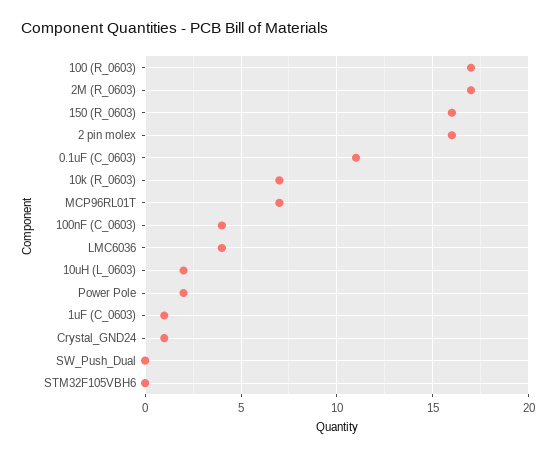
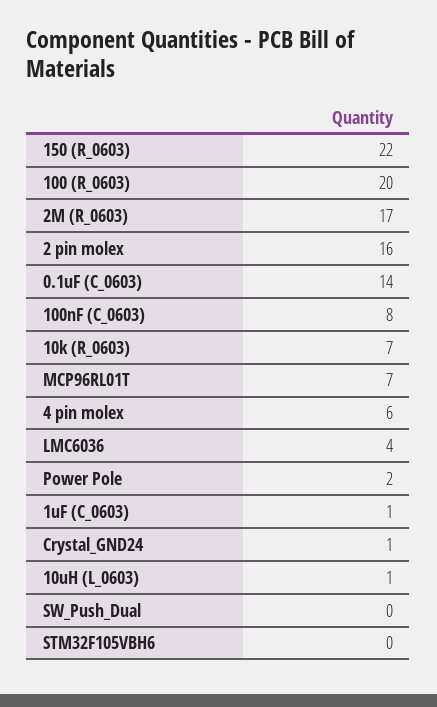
  {
-   "100 (R_0603)": 17,
+   "100 (R_0603)": 20,
    "2M (R_0603)": 17,
-   "150 (R_0603)": 16,
+   "150 (R_0603)": 22,
    "2 pin molex": 16,
-   "0.1uF (C_0603)": 11,
+   "0.1uF (C_0603)": 14,
    "10k (R_0603)": 7,
    "MCP96RL01T": 7,
-   "100nF (C_0603)": 4,
+   "100nF (C_0603)": 8,
    "LMC6036": 4,
-   "10uH (L_0603)": 2,
+   "10uH (L_0603)": 1,
    "Power Pole": 2,
    "1uF (C_0603)": 1,
    "Crystal_GND24": 1,
    "SW_Push_Dual": 0,
-   "STM32F105VBH6": 0
+   "STM32F105VBH6": 0,
+   "4 pin molex": 6
  }

